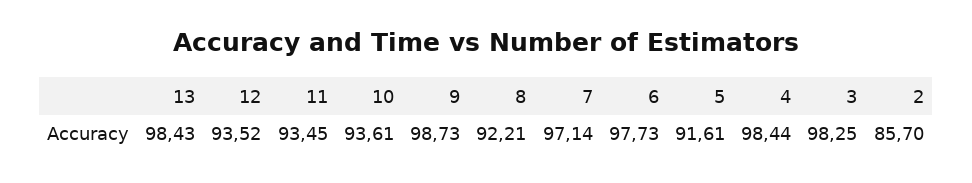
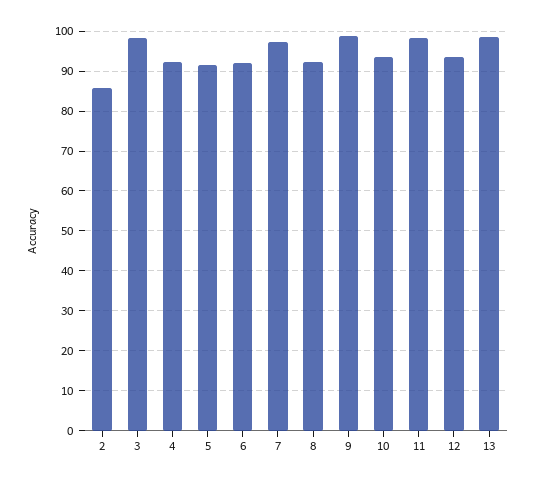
  {
    "13": 98.43,
    "12": 93.52,
-   "11": 93.45,
+   "11": 98,
    "10": 93.61,
    "9": 98.73,
    "8": 92.21,
    "7": 97.14,
-   "6": 97.73,
+   "6": 92,
    "5": 91.61,
-   "4": 98.44,
+   "4": 92,
    "3": 98.25,
    "2": 85.7
  }

